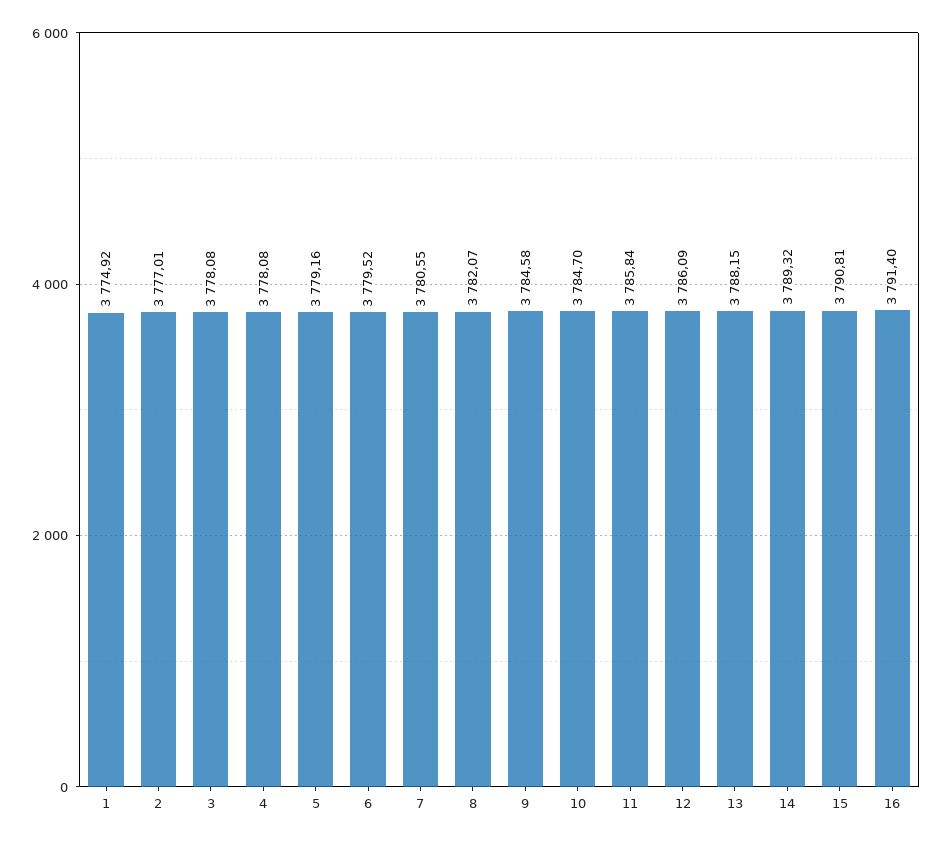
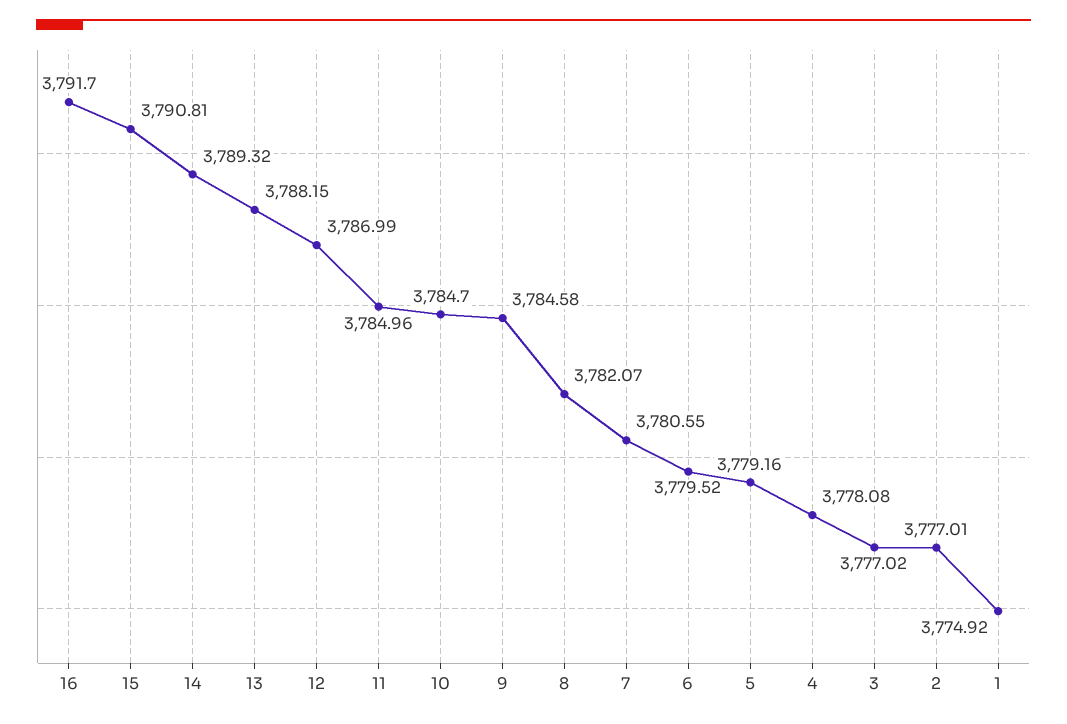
  {
    "1": 3774.92,
    "2": 3777.01,
-   "3": 3778.08,
+   "3": 3777.02,
    "4": 3778.08,
    "5": 3779.16,
    "6": 3779.52,
    "7": 3780.55,
    "8": 3782.07,
    "9": 3784.58,
    "10": 3784.7,
-   "11": 3785.84,
+   "11": 3784.96,
-   "12": 3786.09,
+   "12": 3786.99,
    "13": 3788.15,
    "14": 3789.32,
    "15": 3790.81,
-   "16": 3791.4
+   "16": 3791.7
  }

